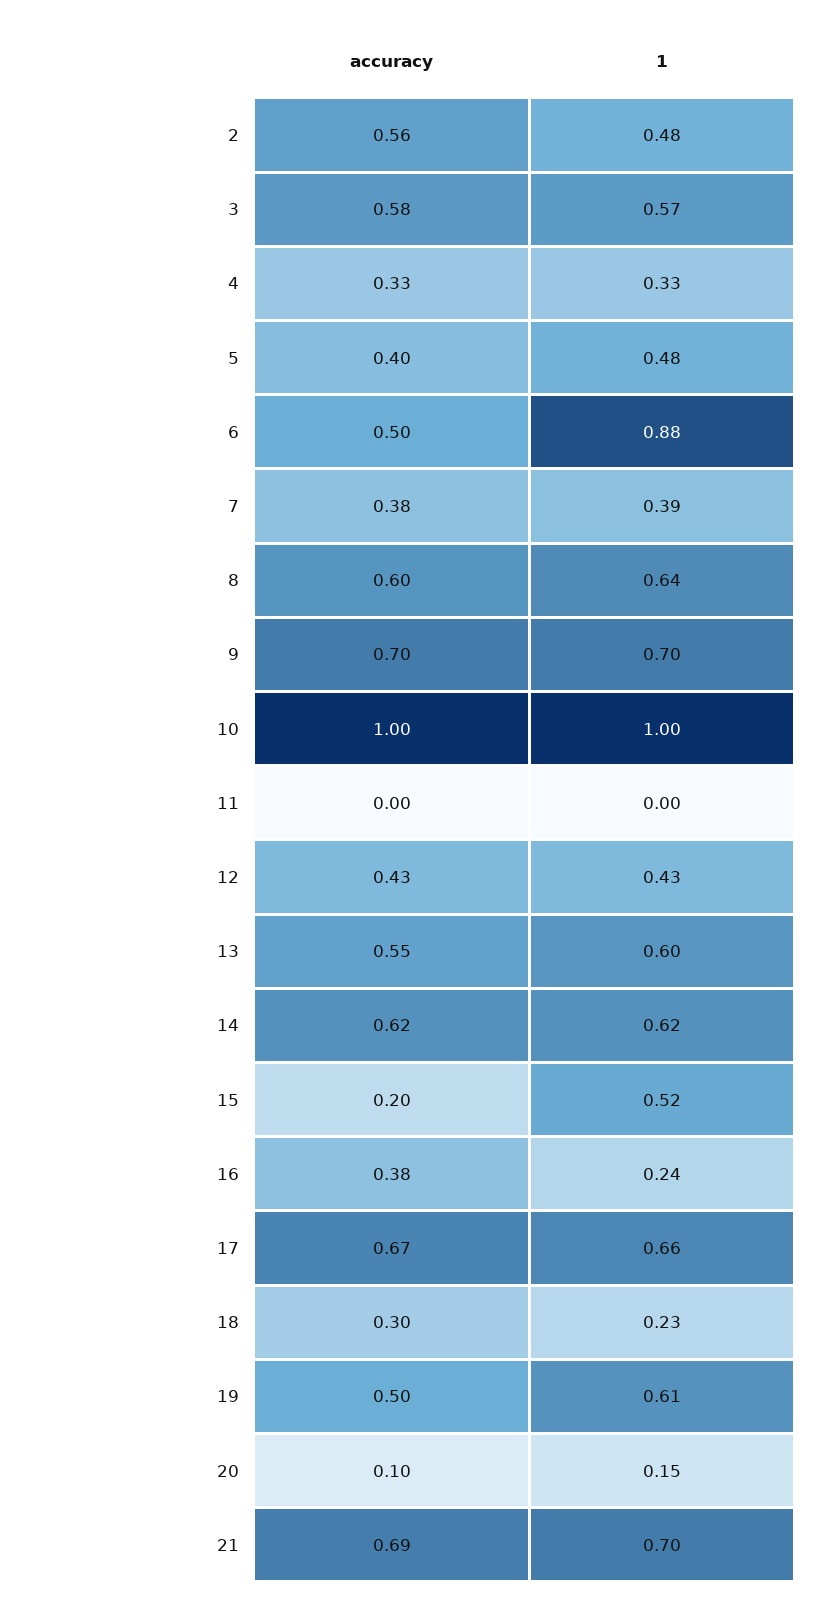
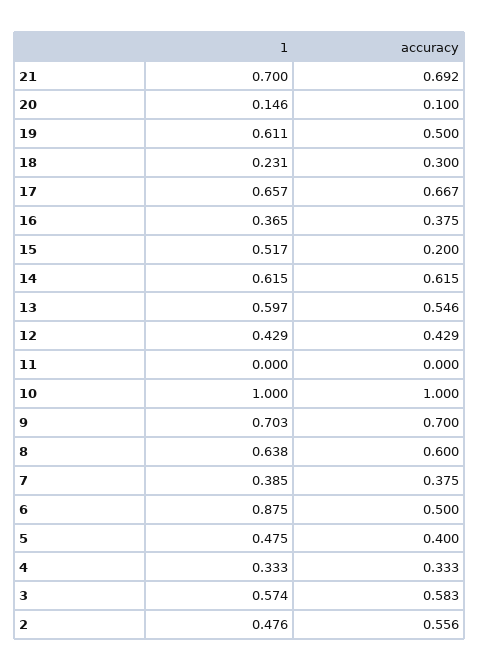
  {
    "accuracy": {
      "2": 0.556,
      "3": 0.583,
      "4": 0.333,
      "5": 0.4,
      "6": 0.5,
      "7": 0.375,
      "8": 0.6,
      "9": 0.7,
      "10": 1,
      "11": 0,
      "12": 0.429,
      "13": 0.546,
      "14": 0.615,
      "15": 0.2,
      "16": 0.375,
      "17": 0.667,
      "18": 0.3,
      "19": 0.5,
      "20": 0.1,
      "21": 0.692
    },
    "1": {
      "2": 0.476,
      "3": 0.574,
      "4": 0.333,
      "5": 0.475,
      "6": 0.875,
      "7": 0.385,
      "8": 0.638,
      "9": 0.703,
      "10": 1,
      "11": 0,
      "12": 0.429,
      "13": 0.597,
      "14": 0.615,
      "15": 0.517,
-     "16": 0.24,
+     "16": 0.365,
      "17": 0.657,
      "18": 0.231,
      "19": 0.611,
      "20": 0.146,
      "21": 0.7
    }
  }

